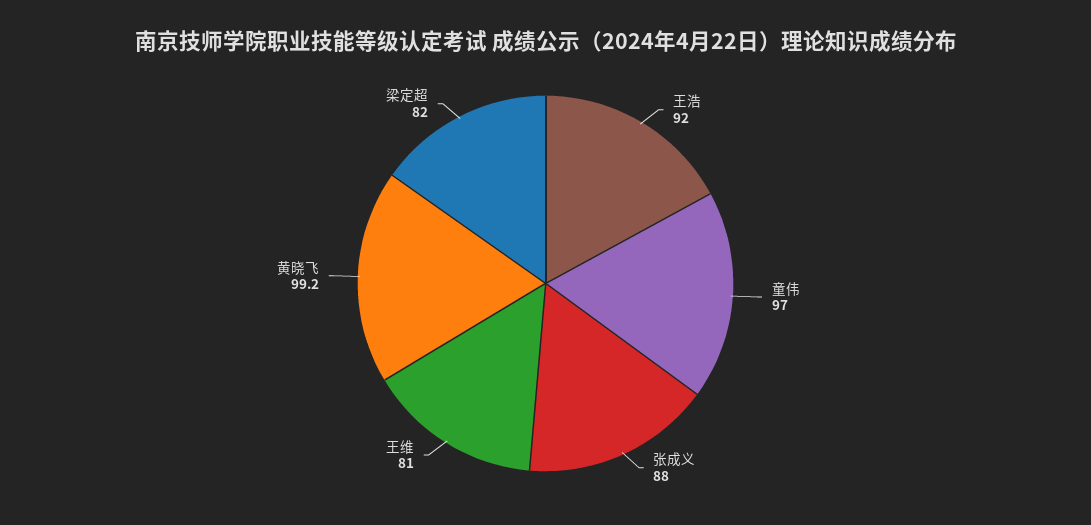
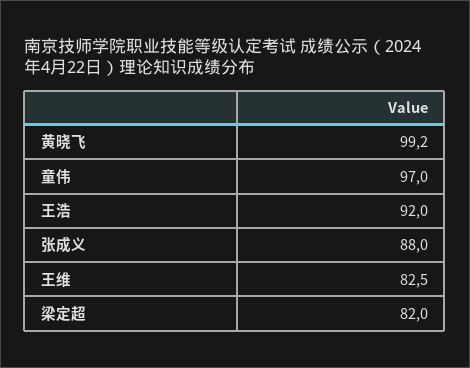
  {
    "王浩": 92,
    "童伟": 97,
    "张成义": 88,
-   "王维": 81,
+   "王维": 82.5,
    "黄晓飞": 99.2,
    "梁定超": 82
  }

